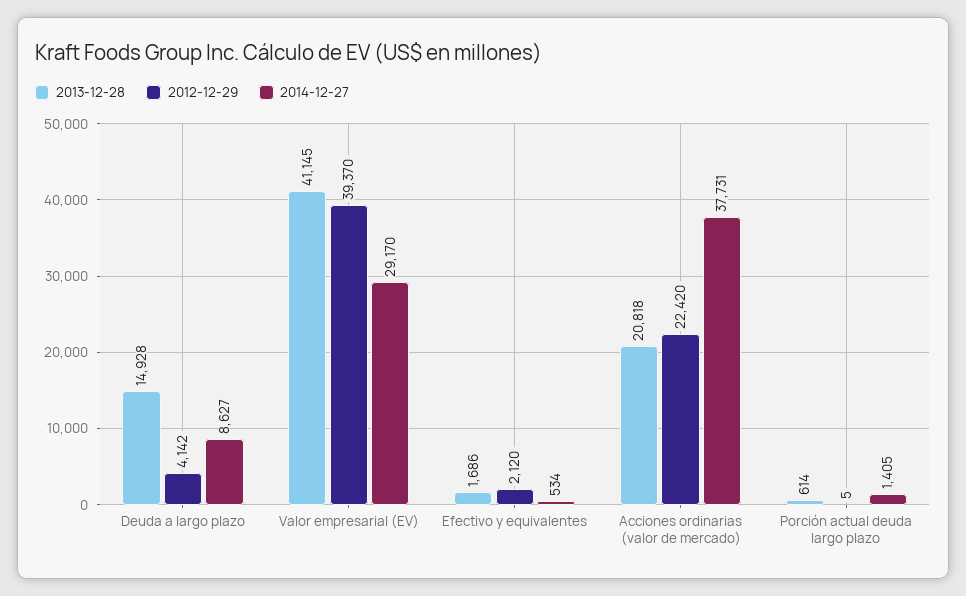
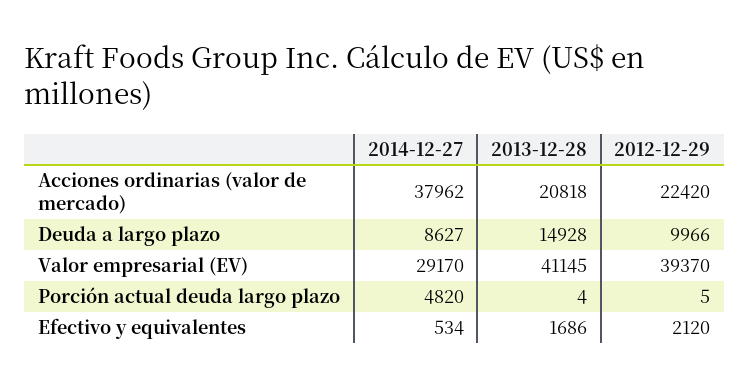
  {
    "2013-12-28": {
      "Deuda a largo plazo": 14928,
      "Valor empresarial (EV)": 41145,
      "Efectivo y equivalentes": 1686,
      "Acciones ordinarias (valor de mercado)": 20818,
-     "Porción actual deuda largo plazo": 614
+     "Porción actual deuda largo plazo": 4
    },
    "2012-12-29": {
-     "Deuda a largo plazo": 4142,
+     "Deuda a largo plazo": 9966,
      "Valor empresarial (EV)": 39370,
      "Efectivo y equivalentes": 2120,
      "Acciones ordinarias (valor de mercado)": 22420,
      "Porción actual deuda largo plazo": 5
    },
    "2014-12-27": {
      "Deuda a largo plazo": 8627,
      "Valor empresarial (EV)": 29170,
      "Efectivo y equivalentes": 534,
-     "Acciones ordinarias (valor de mercado)": 37731,
+     "Acciones ordinarias (valor de mercado)": 37962,
-     "Porción actual deuda largo plazo": 1405
+     "Porción actual deuda largo plazo": 4820
    }
  }

